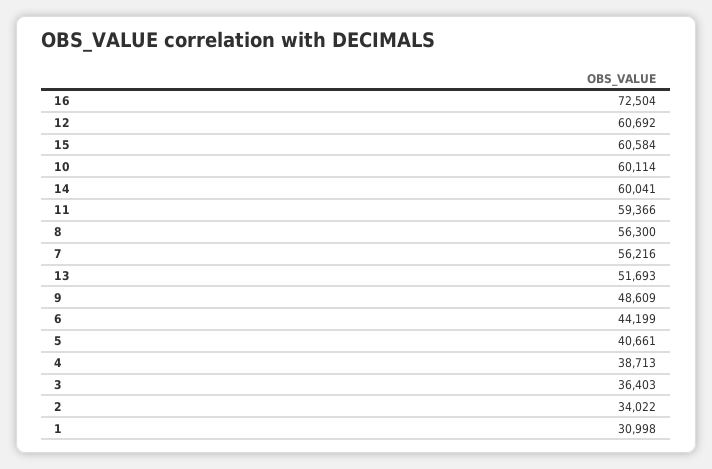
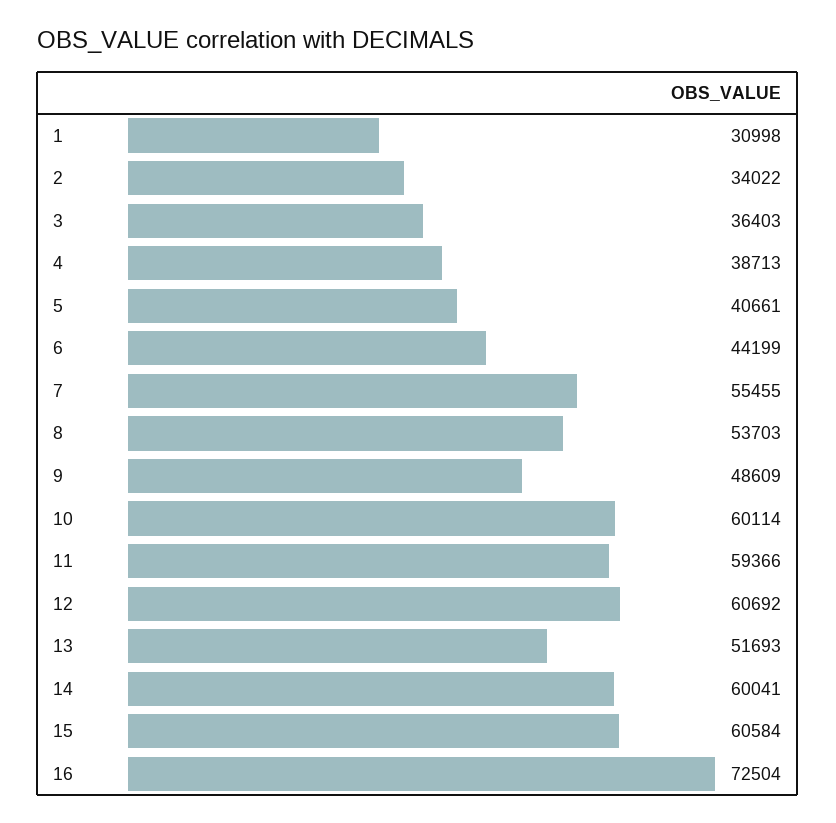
  {
    "16": 72504,
    "12": 60692,
    "15": 60584,
    "10": 60114,
    "14": 60041,
    "11": 59366,
-   "8": 56300,
+   "8": 53703,
-   "7": 56216,
+   "7": 55455,
    "13": 51693,
    "9": 48609,
    "6": 44199,
    "5": 40661,
    "4": 38713,
    "3": 36403,
    "2": 34022,
    "1": 30998
  }

